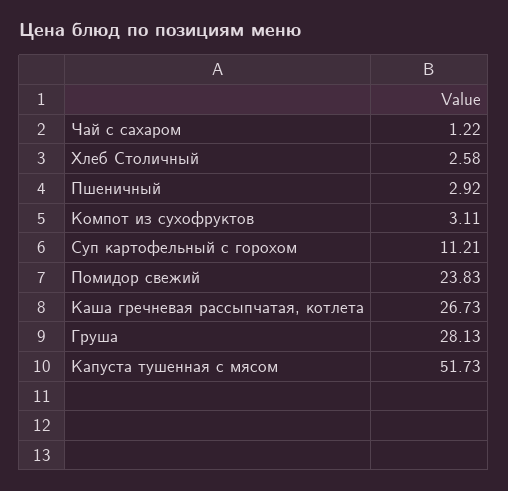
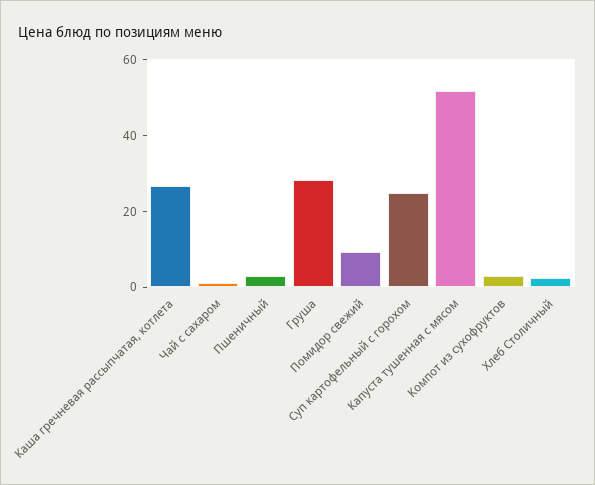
  {
    "Чай с сахаром": 1.22,
    "Хлеб Столичный": 2.58,
    "Пшеничный": 2.92,
    "Компот из сухофруктов": 3.11,
-   "Суп картофельный с горохом": 11.21,
+   "Суп картофельный с горохом": 25,
-   "Помидор свежий": 23.83,
+   "Помидор свежий": 10,
    "Каша гречневая рассыпчатая, котлета": 26.73,
    "Груша": 28.13,
    "Капуста тушенная с мясом": 51.73
  }

